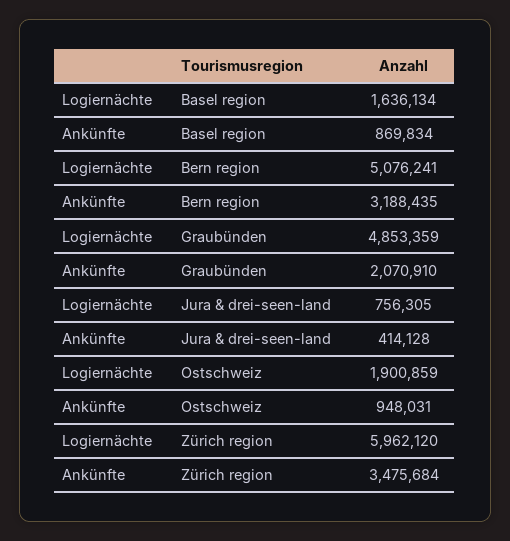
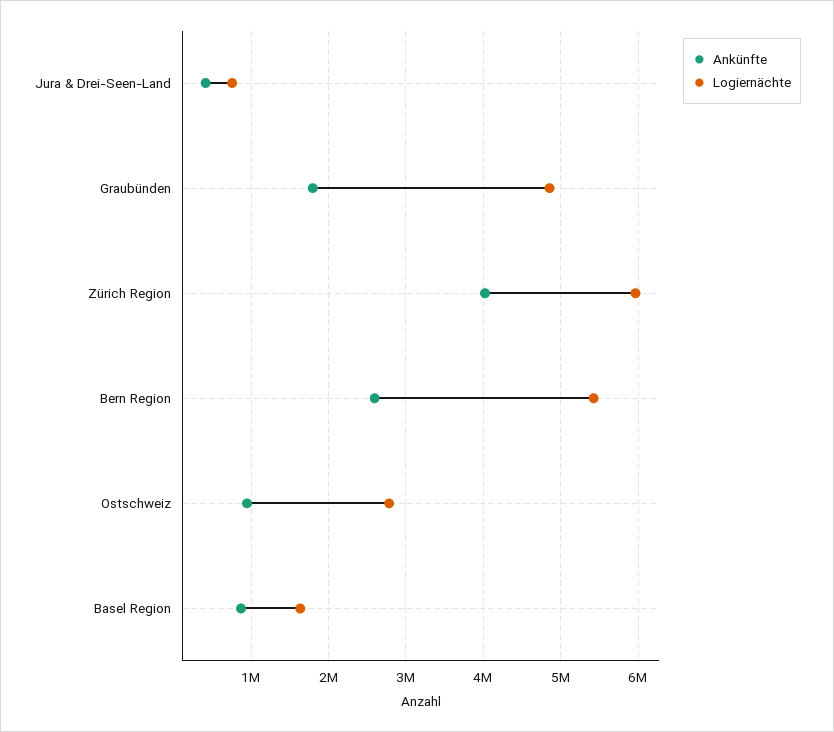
  {
    "Logiernächte": {
      "Basel region": 1636134,
-     "Bern region": 5076241,
+     "Bern region": 5400000,
      "Graubünden": 4853359,
      "Jura & drei-seen-land": 756305,
-     "Ostschweiz": 1900859,
+     "Ostschweiz": 2800000,
      "Zürich region": 5962120
    },
    "Ankünfte": {
      "Basel region": 869834,
-     "Bern region": 3188435,
+     "Bern region": 2600000,
-     "Graubünden": 2070910,
+     "Graubünden": 1800000,
      "Jura & drei-seen-land": 414128,
      "Ostschweiz": 948031,
-     "Zürich region": 3475684
+     "Zürich region": 4000000
    }
  }

